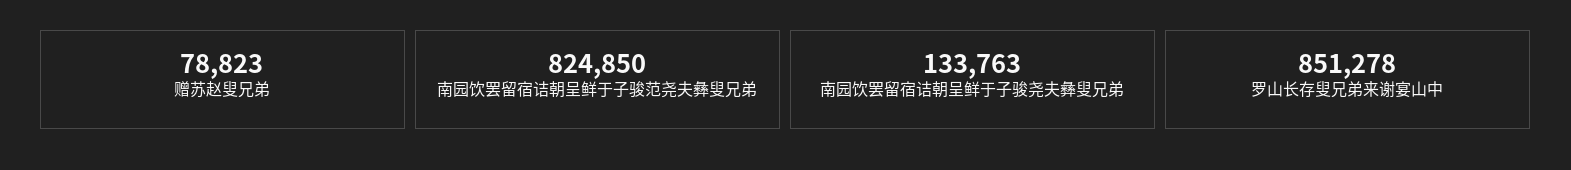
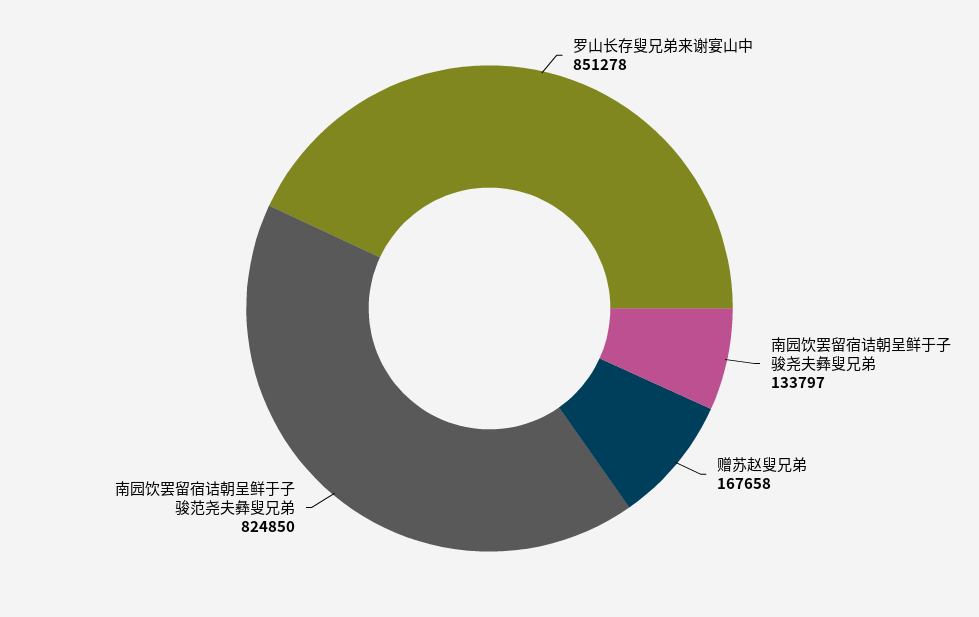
  {
-   "赠苏赵叟兄弟": 78823,
+   "赠苏赵叟兄弟": 167658,
    "南园饮罢留宿诘朝呈鲜于子骏范尧夫彝叟兄弟": 824850,
-   "南园饮罢留宿诘朝呈鲜于子骏尧夫彝叟兄弟": 133763,
+   "南园饮罢留宿诘朝呈鲜于子骏尧夫彝叟兄弟": 133797,
    "罗山长存叟兄弟来谢宴山中": 851278
  }

